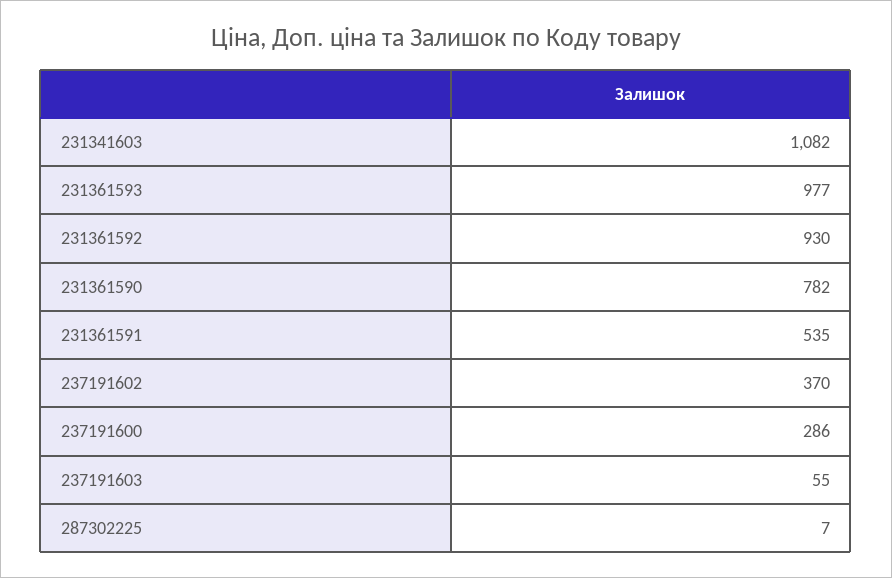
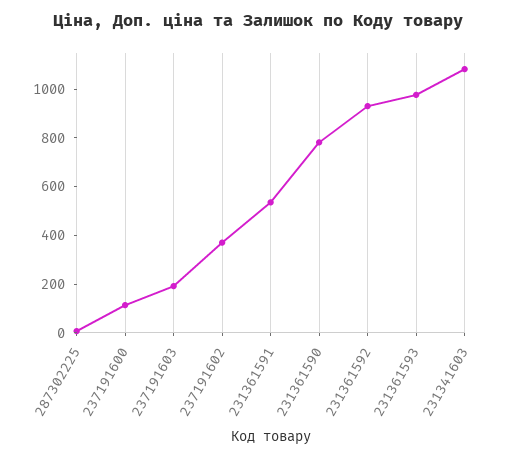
  {
    "231341603": 1082,
    "231361593": 977,
    "231361592": 930,
    "231361590": 782,
    "231361591": 535,
    "237191602": 370,
-   "237191600": 286,
+   "237191600": 100,
-   "237191603": 55,
+   "237191603": 200,
    "287302225": 7
  }

